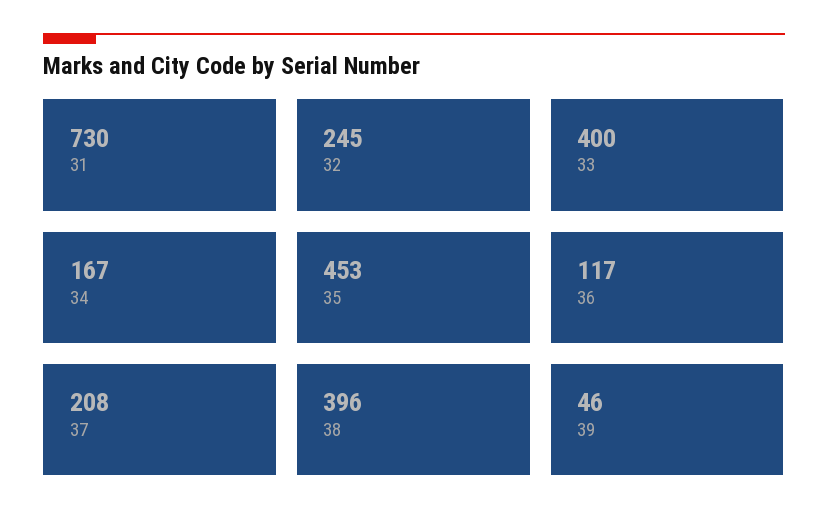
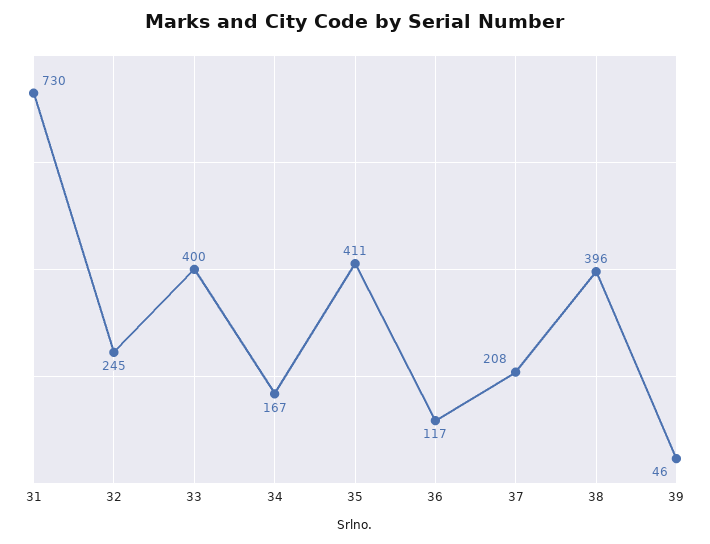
  {
    "31": 730,
    "32": 245,
    "33": 400,
    "34": 167,
-   "35": 453,
+   "35": 411,
    "36": 117,
    "37": 208,
    "38": 396,
    "39": 46
  }

